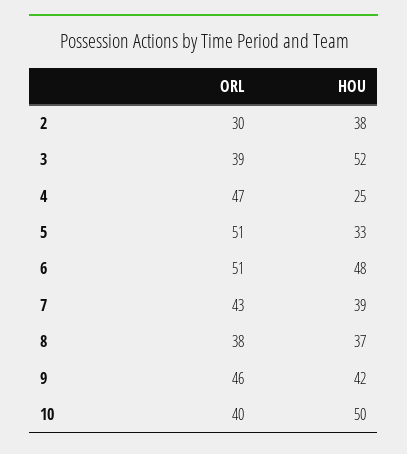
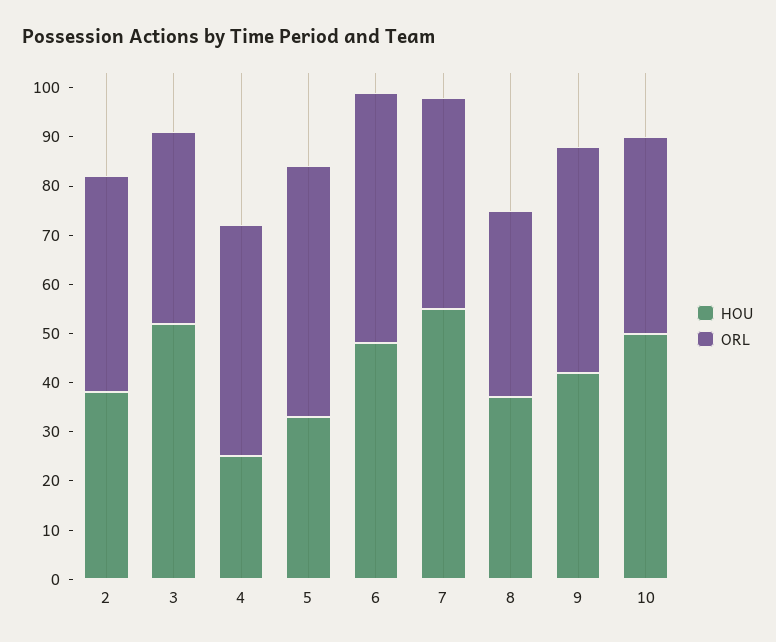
  {
    "ORL": {
-     "2": 30,
+     "2": 45,
      "3": 39,
      "4": 47,
      "5": 51,
      "6": 51,
      "7": 43,
      "8": 38,
      "9": 46,
      "10": 40
    },
    "HOU": {
      "2": 38,
      "3": 52,
      "4": 25,
      "5": 33,
      "6": 48,
-     "7": 39,
+     "7": 55,
      "8": 37,
      "9": 42,
      "10": 50
    }
  }

